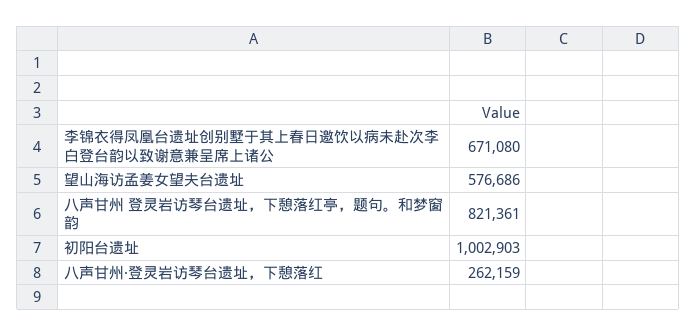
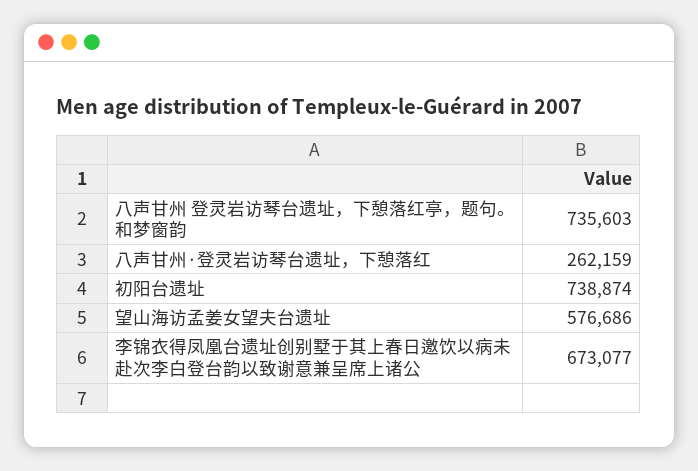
  {
-   "李锦衣得凤凰台遗址创别墅于其上春日邀饮以病未赴次李白登台韵以致谢意兼呈席上诸公": 671080,
+   "李锦衣得凤凰台遗址创别墅于其上春日邀饮以病未赴次李白登台韵以致谢意兼呈席上诸公": 673077,
    "望山海访孟姜女望夫台遗址": 576686,
-   "八声甘州 登灵岩访琴台遗址，下憩落红亭，题句。和梦窗韵": 821361,
+   "八声甘州 登灵岩访琴台遗址，下憩落红亭，题句。和梦窗韵": 735603,
-   "初阳台遗址": 1002903,
+   "初阳台遗址": 738874,
    "八声甘州·登灵岩访琴台遗址，下憩落红": 262159
  }

